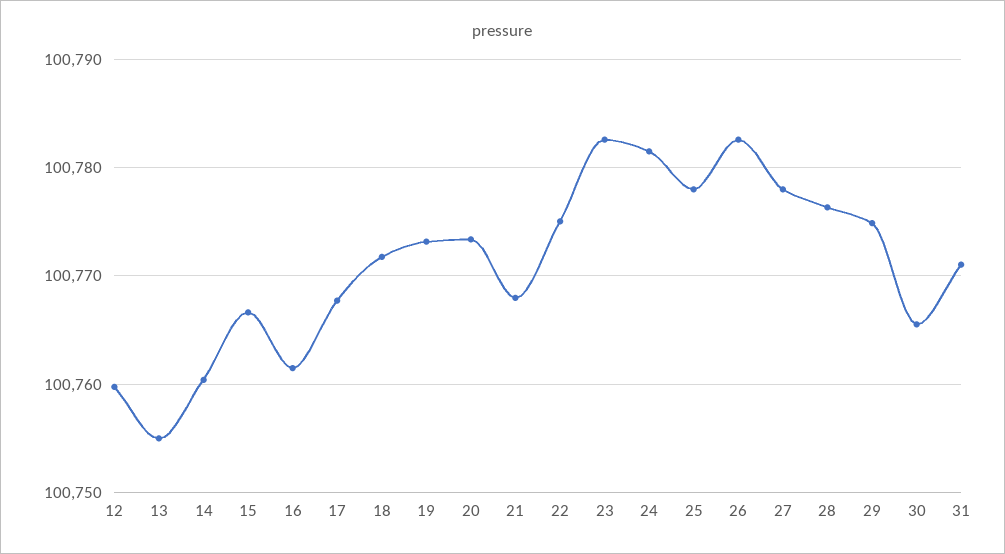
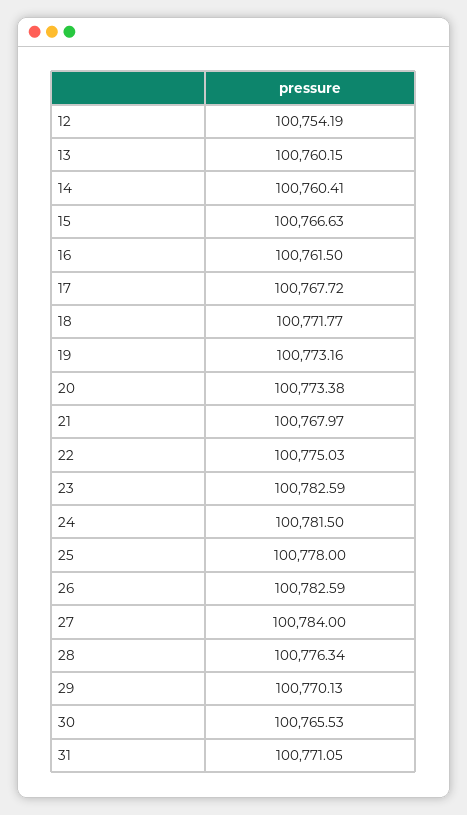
  {
-   "12": 100760,
+   "12": 100754.19,
-   "13": 100755,
+   "13": 100760.15,
    "14": 100760.41,
    "15": 100766.63,
    "16": 100761.5,
    "17": 100767.72,
    "18": 100771.77,
    "19": 100773.16,
    "20": 100773.38,
    "21": 100767.97,
    "22": 100775.03,
    "23": 100782.59,
    "24": 100781.5,
    "25": 100778,
    "26": 100782.59,
-   "27": 100778,
+   "27": 100784,
    "28": 100776.34,
-   "29": 100775,
+   "29": 100770.13,
    "30": 100765.53,
    "31": 100771.05
  }

